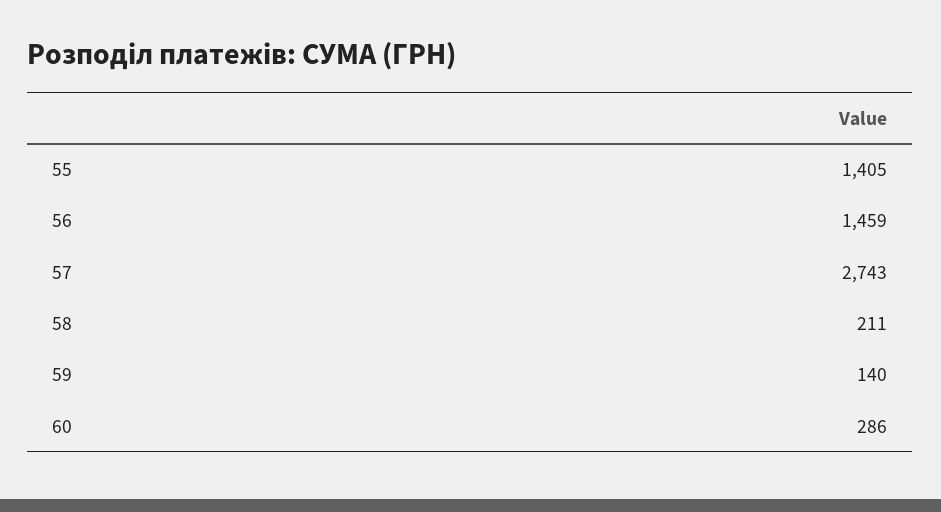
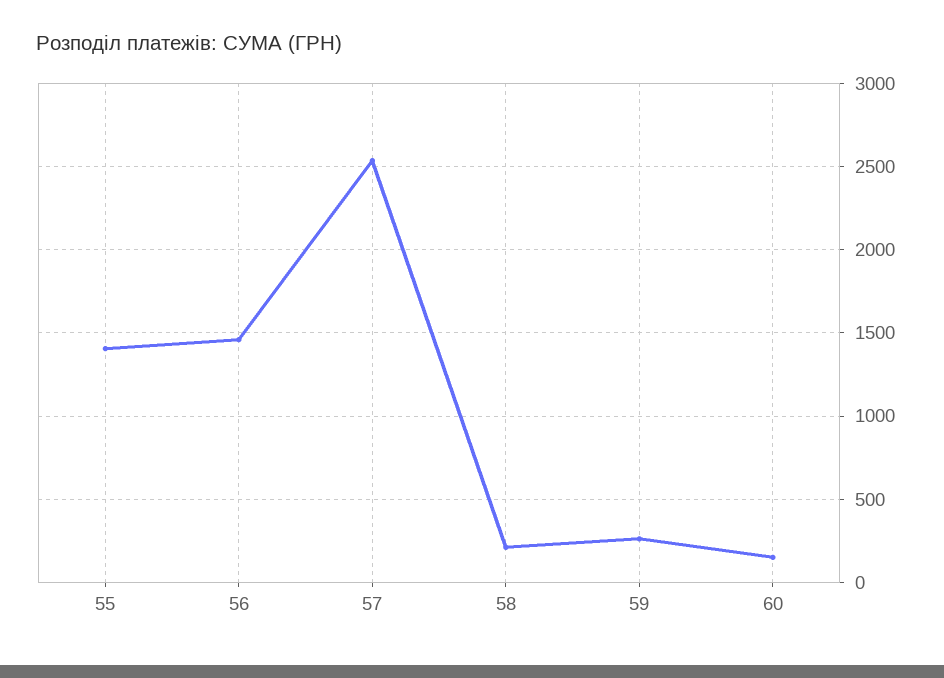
  {
    "55": 1405,
    "56": 1459,
-   "57": 2743,
+   "57": 2550,
    "58": 211,
-   "59": 140,
+   "59": 250,
-   "60": 286
+   "60": 150
  }

